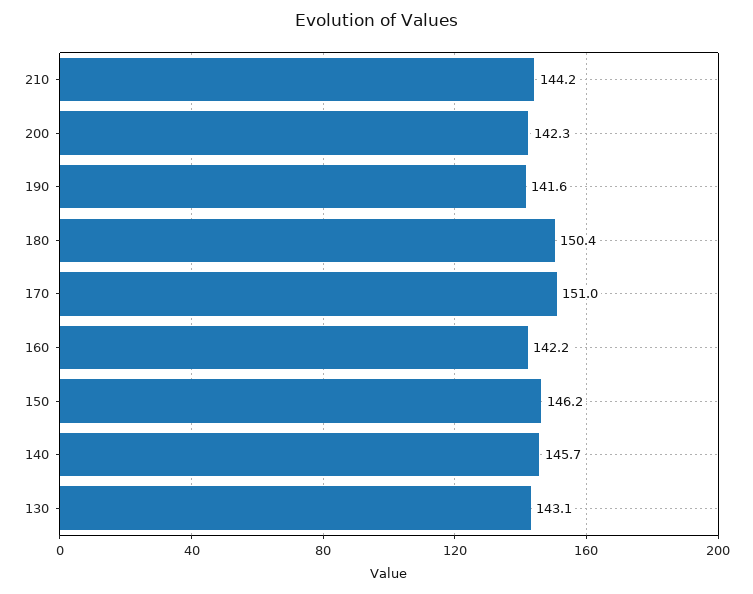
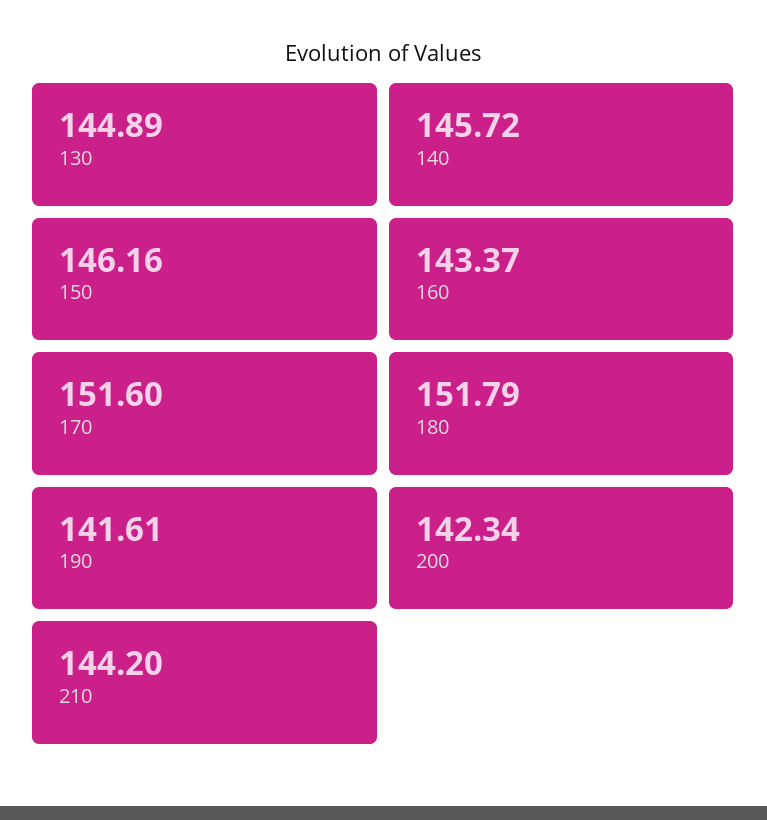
  {
    "210": 144.2,
    "200": 142.34,
    "190": 141.61,
-   "180": 150.4,
+   "180": 151.79,
-   "170": 151,
+   "170": 151.6,
-   "160": 142.2,
+   "160": 143.37,
    "150": 146.16,
    "140": 145.72,
-   "130": 143.1
+   "130": 144.89
  }

